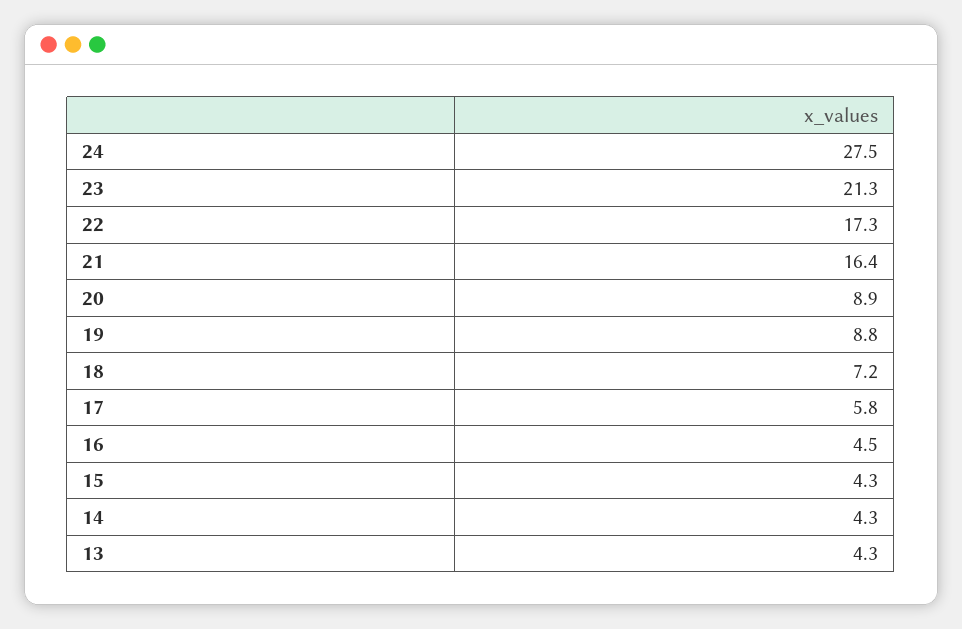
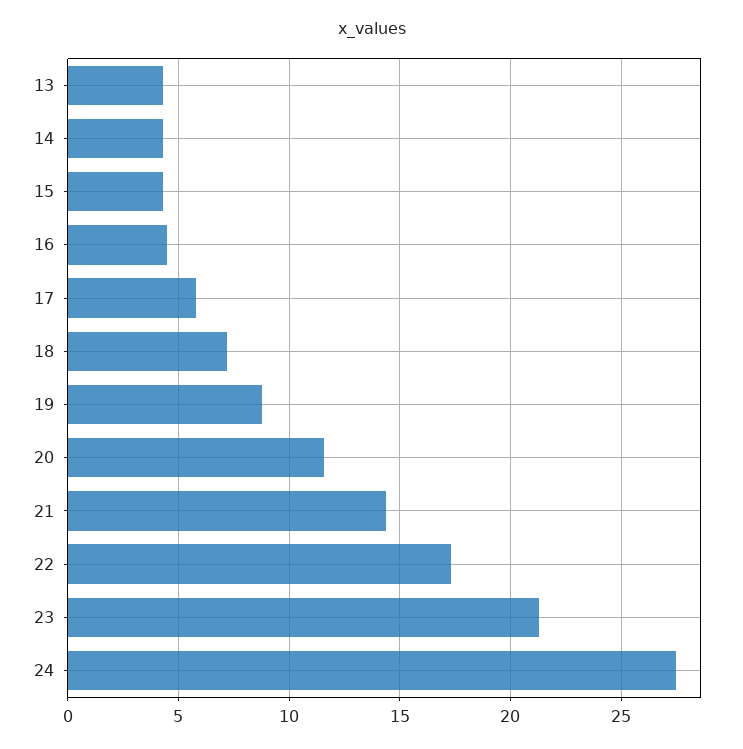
  {
    "24": 27.5,
    "23": 21.3,
    "22": 17.3,
-   "21": 16.4,
+   "21": 14.5,
-   "20": 8.9,
+   "20": 11.5,
    "19": 8.8,
    "18": 7.2,
    "17": 5.8,
    "16": 4.5,
    "15": 4.3,
    "14": 4.3,
    "13": 4.3
  }

